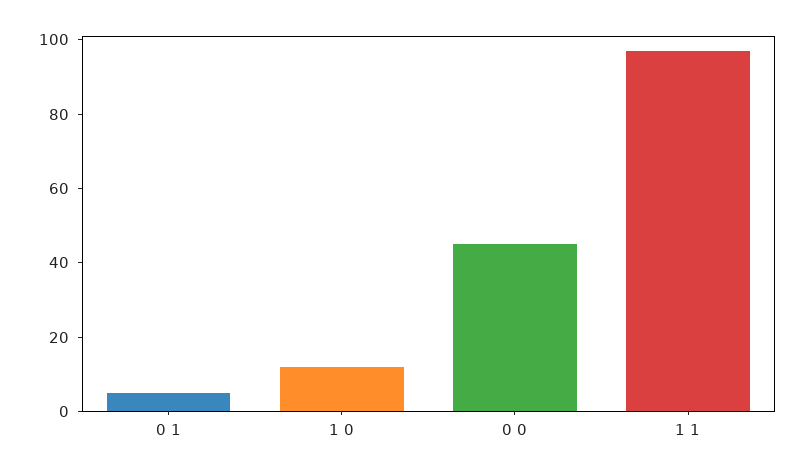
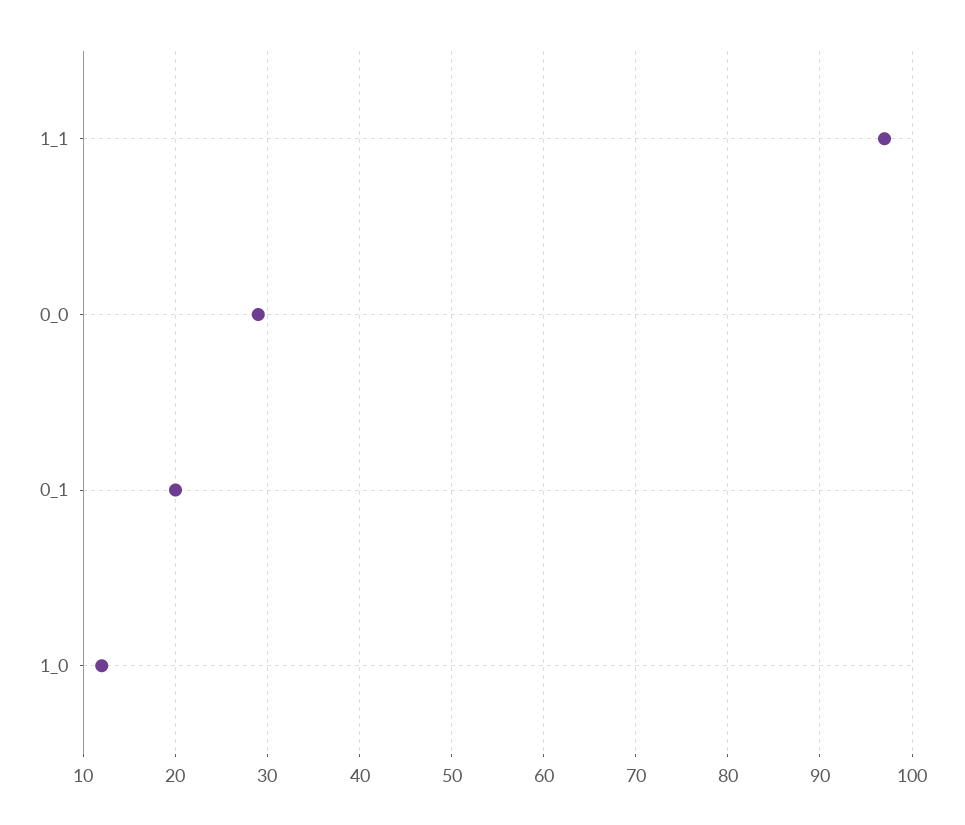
  {
-   "0 1": 5,
+   "0 1": 20,
    "1 0": 12,
-   "0 0": 45,
+   "0 0": 29,
    "1 1": 97
  }

